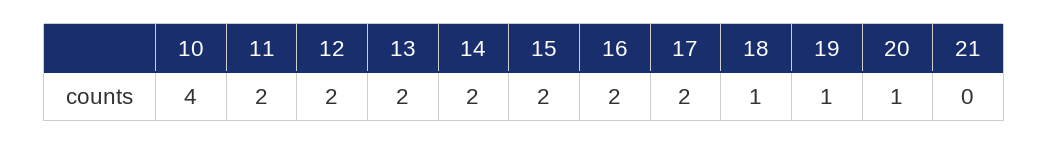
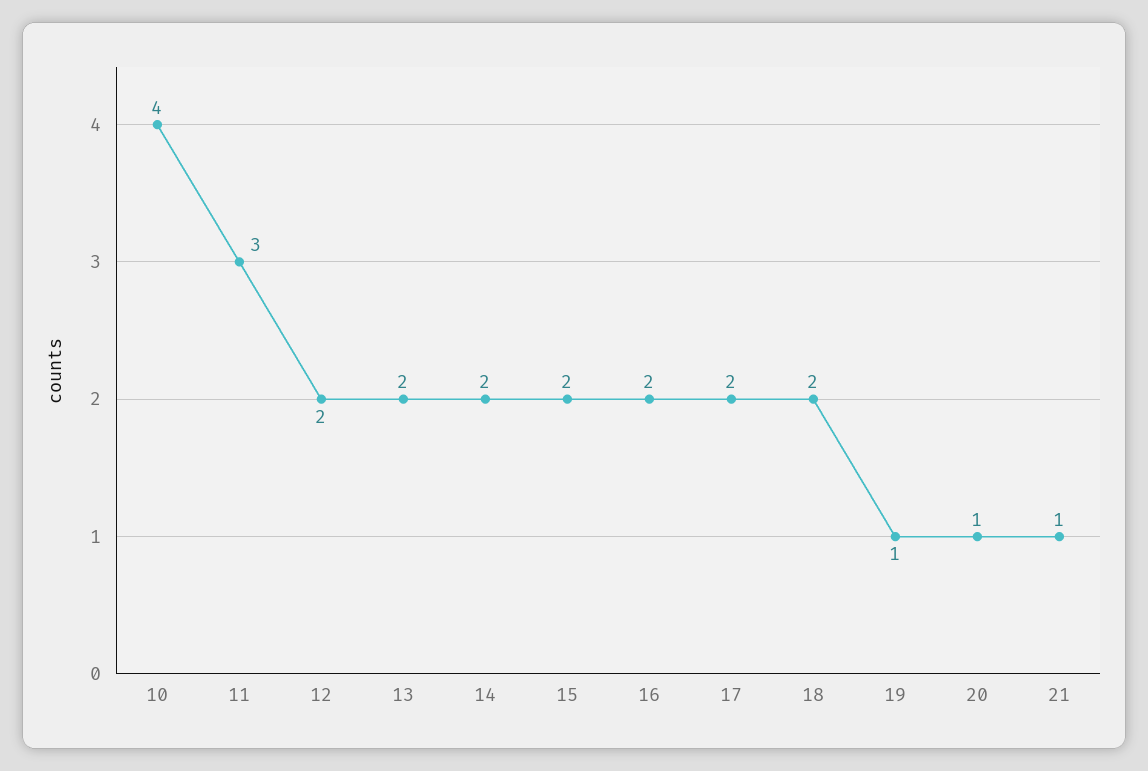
  {
    "10": 4,
-   "11": 2,
+   "11": 3,
    "12": 2,
    "13": 2,
    "14": 2,
    "15": 2,
    "16": 2,
    "17": 2,
-   "18": 1,
+   "18": 2,
    "19": 1,
    "20": 1,
-   "21": 0
+   "21": 1
  }

